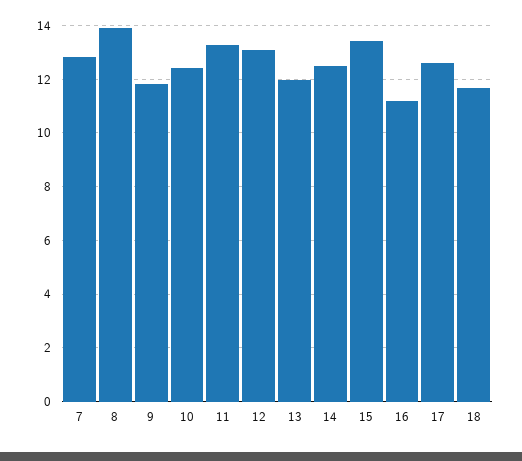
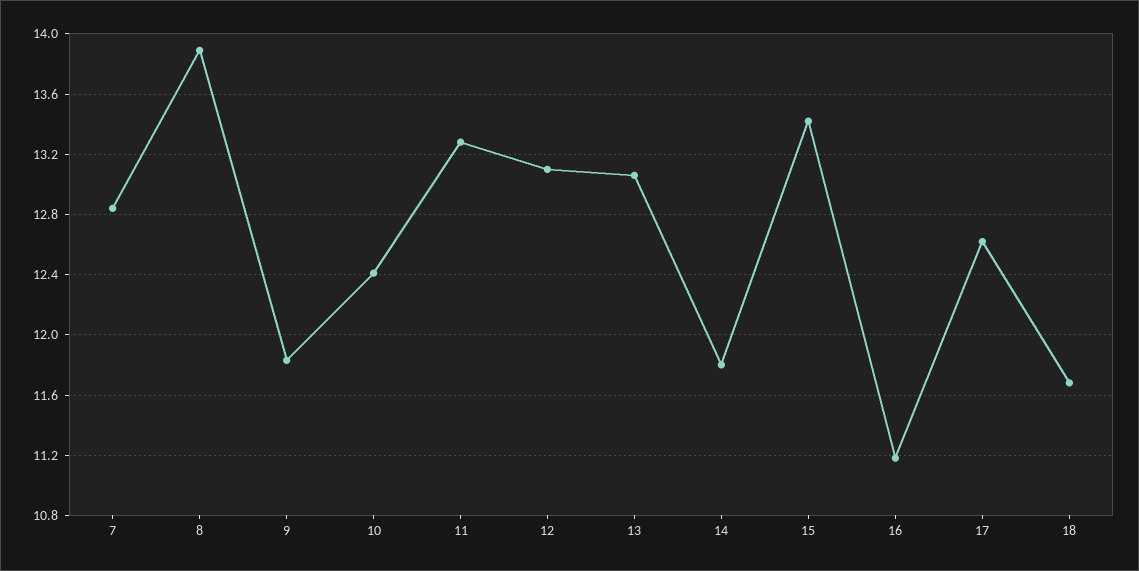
  {
    "7": 12.85,
    "8": 13.9,
    "9": 11.85,
    "10": 12.4,
    "11": 13.3,
    "12": 13.1,
-   "13": 12,
+   "13": 13.05,
-   "14": 12.5,
+   "14": 11.8,
    "15": 13.4,
    "16": 11.2,
    "17": 12.6,
    "18": 11.7
  }

